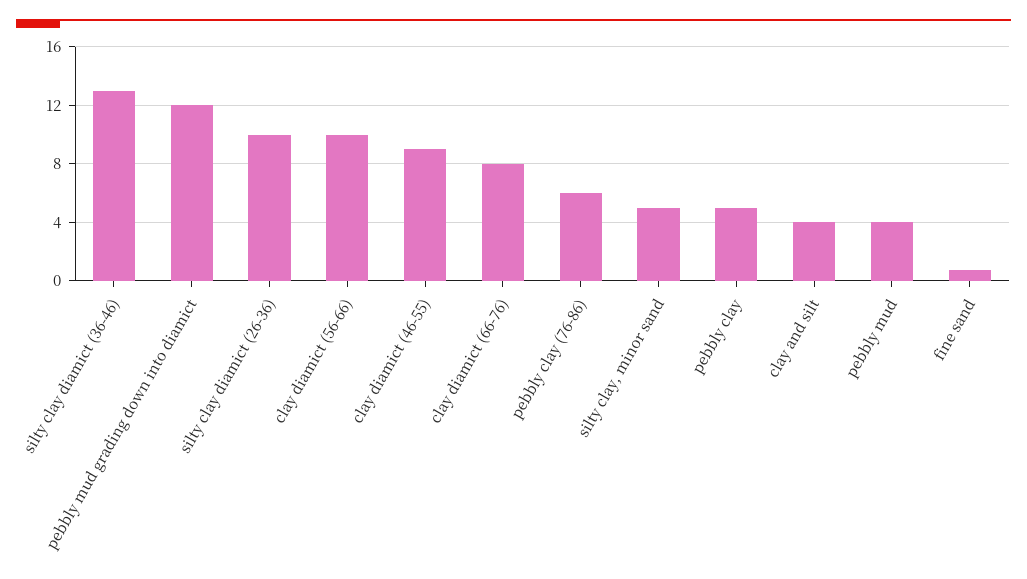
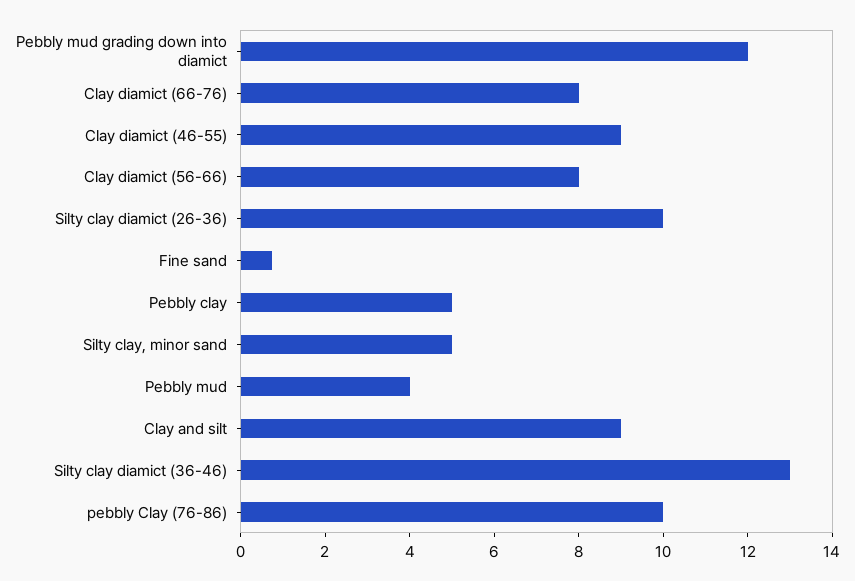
  {
    "silty clay diamict (36-46)": 13,
    "pebbly mud grading down into diamict": 12,
    "silty clay diamict (26-36)": 10,
-   "clay diamict (56-66)": 10,
+   "clay diamict (56-66)": 8,
    "clay diamict (46-55)": 9,
    "clay diamict (66-76)": 8,
-   "pebbly clay (76-86)": 6,
+   "pebbly clay (76-86)": 10,
    "silty clay, minor sand": 5,
    "pebbly clay": 5,
-   "clay and silt": 4,
+   "clay and silt": 9,
    "pebbly mud": 4,
    "fine sand": 1
  }

